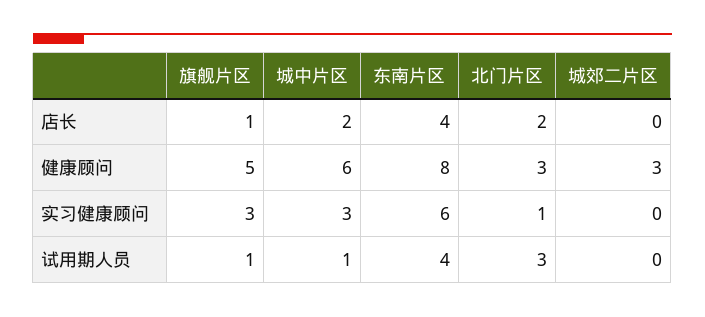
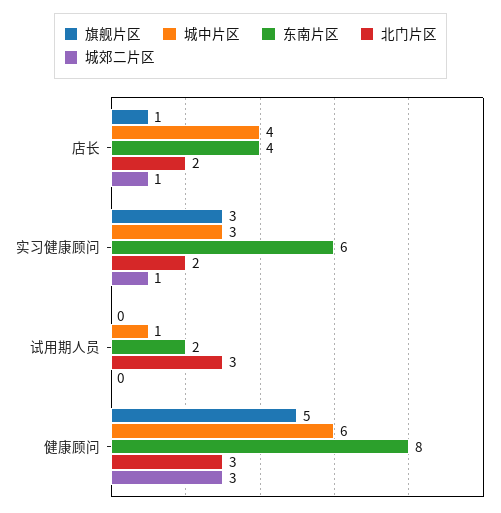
  {
    "旗舰片区": {
      "店长": 1,
      "健康顾问": 5,
      "实习健康顾问": 3,
-     "试用期人员": 1
+     "试用期人员": 0
    },
    "城中片区": {
-     "店长": 2,
+     "店长": 4,
      "健康顾问": 6,
      "实习健康顾问": 3,
      "试用期人员": 1
    },
    "东南片区": {
      "店长": 4,
      "健康顾问": 8,
      "实习健康顾问": 6,
-     "试用期人员": 4
+     "试用期人员": 2
    },
    "北门片区": {
      "店长": 2,
      "健康顾问": 3,
-     "实习健康顾问": 1,
+     "实习健康顾问": 2,
      "试用期人员": 3
    },
    "城郊二片区": {
-     "店长": 0,
+     "店长": 1,
      "健康顾问": 3,
-     "实习健康顾问": 0,
+     "实习健康顾问": 1,
      "试用期人员": 0
    }
  }

